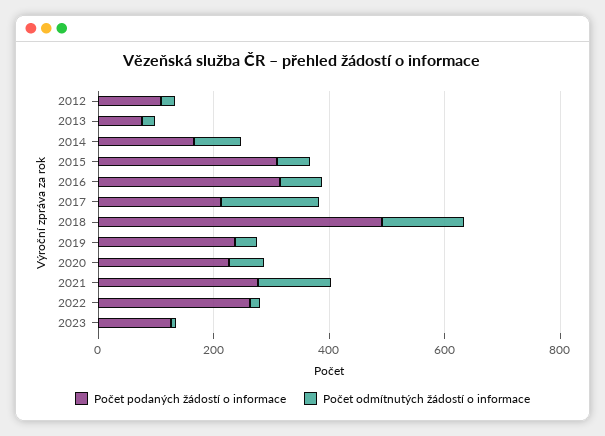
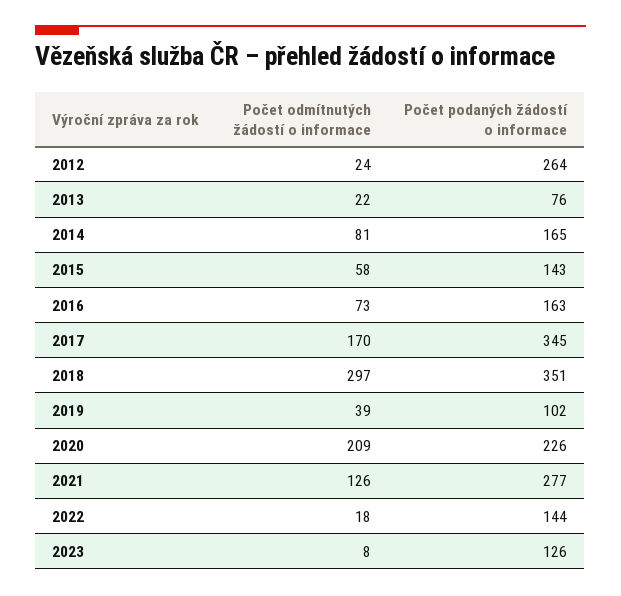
  {
    "Počet podaných žádostí o informace": {
-     "2012": 100,
+     "2012": 264,
      "2013": 76,
      "2014": 165,
-     "2015": 300,
+     "2015": 143,
-     "2016": 300,
+     "2016": 163,
-     "2017": 200,
+     "2017": 345,
-     "2018": 500,
+     "2018": 351,
-     "2019": 250,
+     "2019": 102,
      "2020": 226,
      "2021": 277,
-     "2022": 250,
+     "2022": 144,
      "2023": 126
    },
    "Počet odmítnutých žádostí o informace": {
      "2012": 24,
      "2013": 22,
      "2014": 81,
      "2015": 58,
      "2016": 73,
      "2017": 170,
-     "2018": 150,
+     "2018": 297,
      "2019": 39,
-     "2020": 50,
+     "2020": 209,
      "2021": 126,
      "2022": 18,
      "2023": 8
    }
  }

